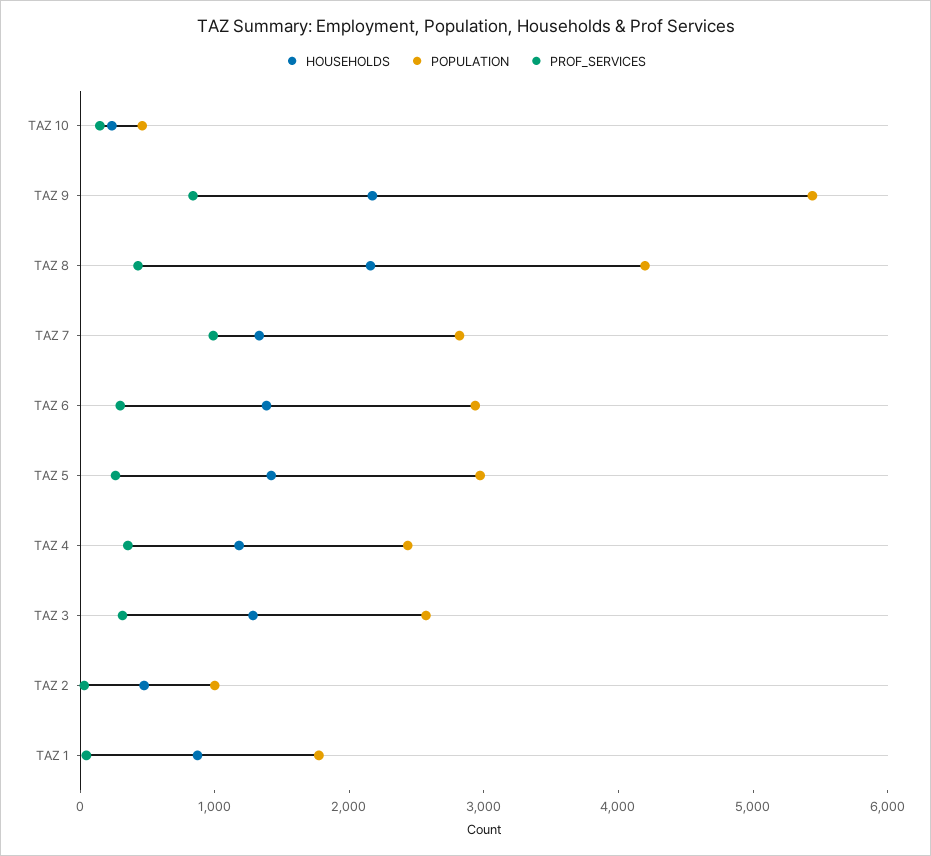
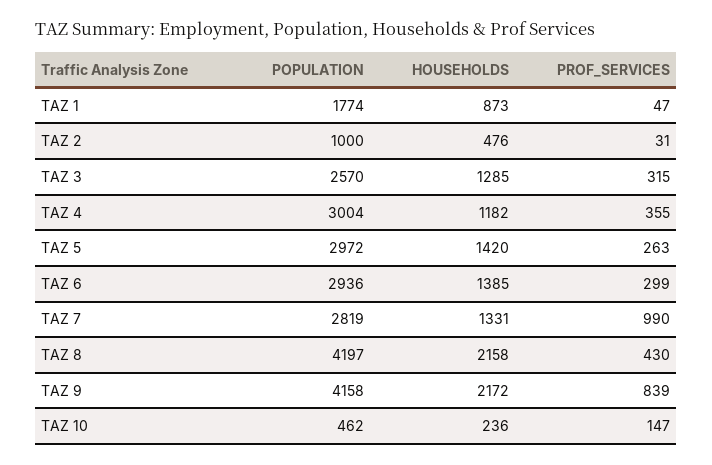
  {
    "HOUSEHOLDS": {
      "TAZ 10": 236,
      "TAZ 9": 2172,
      "TAZ 8": 2158,
      "TAZ 7": 1331,
      "TAZ 6": 1385,
      "TAZ 5": 1420,
      "TAZ 4": 1182,
      "TAZ 3": 1285,
      "TAZ 2": 476,
      "TAZ 1": 873
    },
    "POPULATION": {
      "TAZ 10": 462,
-     "TAZ 9": 5400,
+     "TAZ 9": 4158,
      "TAZ 8": 4197,
      "TAZ 7": 2819,
      "TAZ 6": 2936,
      "TAZ 5": 2972,
-     "TAZ 4": 2400,
+     "TAZ 4": 3004,
      "TAZ 3": 2570,
      "TAZ 2": 1000,
      "TAZ 1": 1774
    },
    "PROF_SERVICES": {
      "TAZ 10": 147,
      "TAZ 9": 839,
      "TAZ 8": 430,
      "TAZ 7": 990,
      "TAZ 6": 299,
      "TAZ 5": 263,
      "TAZ 4": 355,
      "TAZ 3": 315,
      "TAZ 2": 31,
      "TAZ 1": 47
    }
  }

